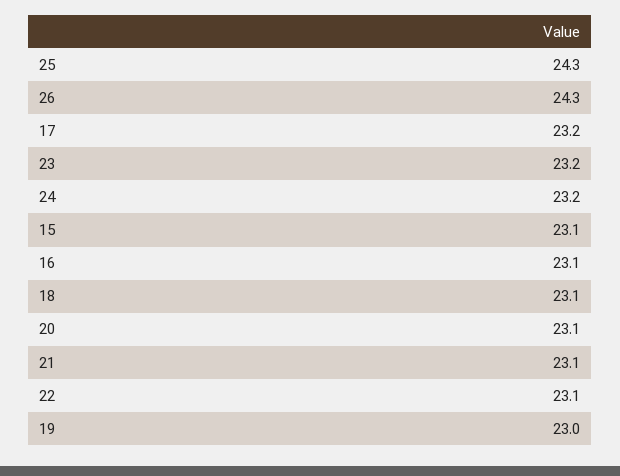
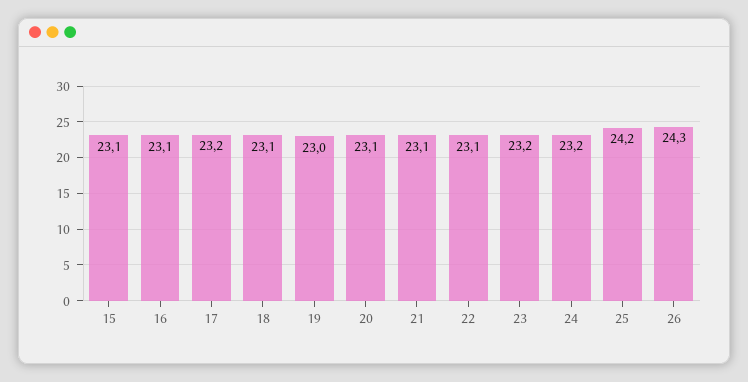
  {
-   "25": 24.3,
+   "25": 24.2,
    "26": 24.3,
    "17": 23.2,
    "23": 23.2,
    "24": 23.2,
    "15": 23.1,
    "16": 23.1,
    "18": 23.1,
    "20": 23.1,
    "21": 23.1,
    "22": 23.1,
    "19": 23
  }

